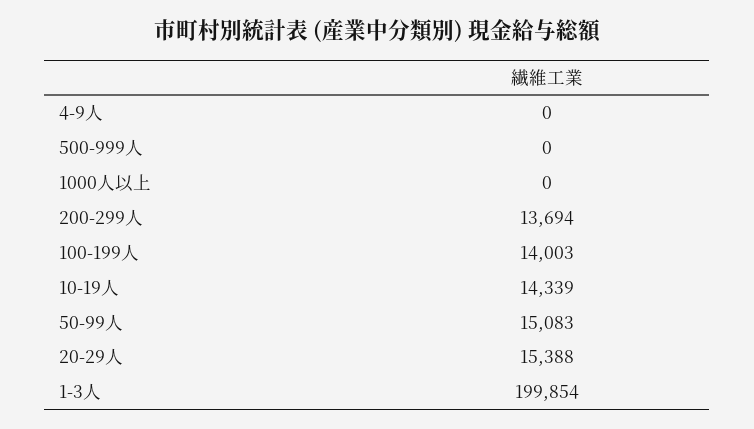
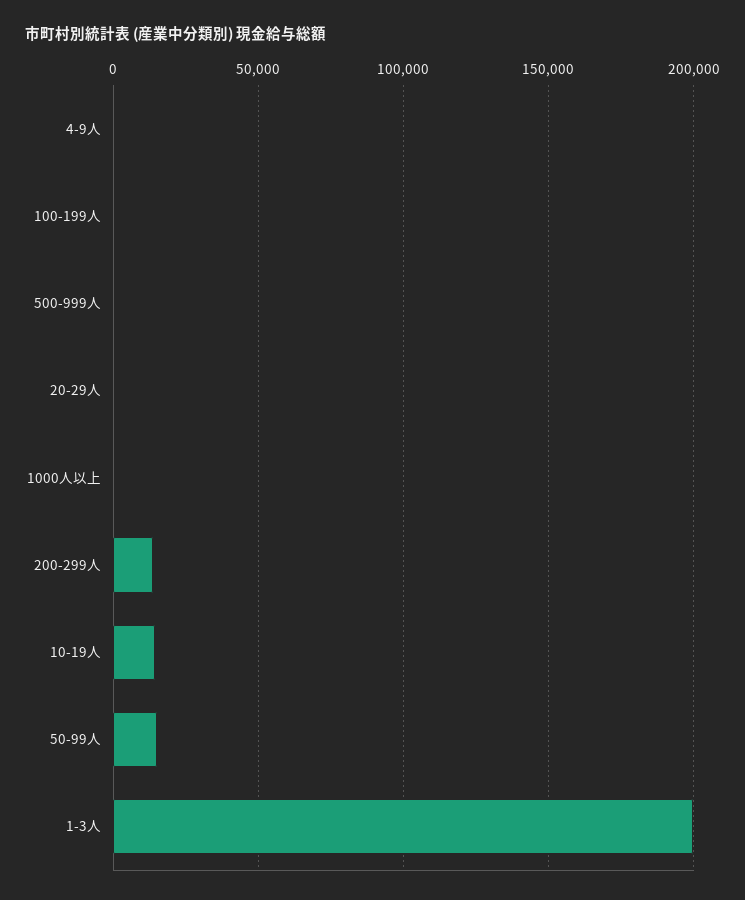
  {
    "4-9人": 0,
    "500-999人": 0,
    "1000人以上": 0,
    "200-299人": 13694,
-   "100-199人": 14003,
+   "100-199人": 0,
    "10-19人": 14339,
    "50-99人": 15083,
-   "20-29人": 15388,
+   "20-29人": 0,
    "1-3人": 199854
  }

